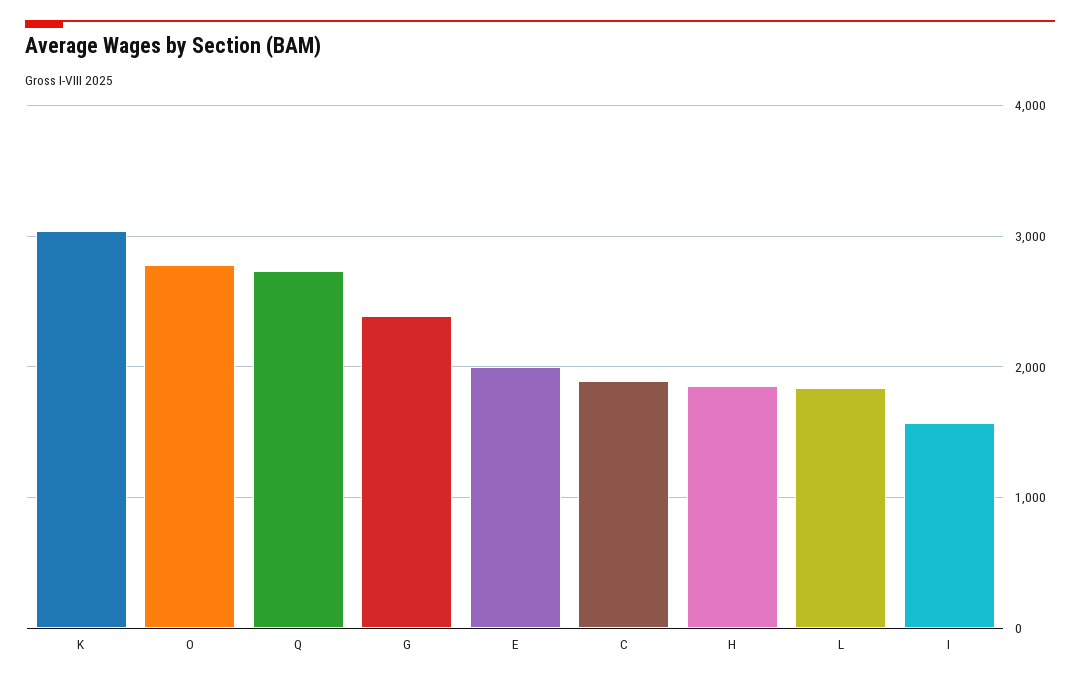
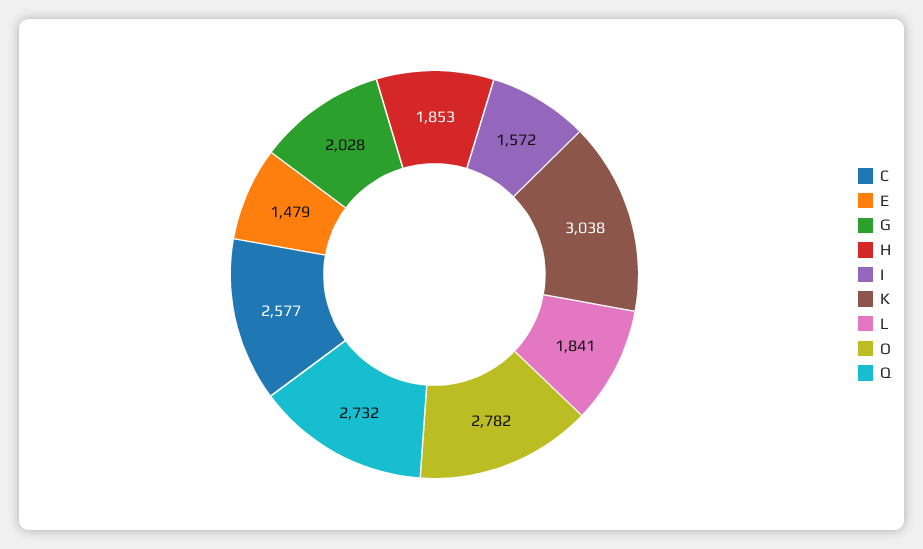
  {
    "K": 3038,
    "O": 2782,
    "Q": 2732,
-   "G": 2400,
+   "G": 2028,
-   "E": 2000,
+   "E": 1479,
-   "C": 1900,
+   "C": 2577,
    "H": 1853,
    "L": 1841,
    "I": 1572
  }

